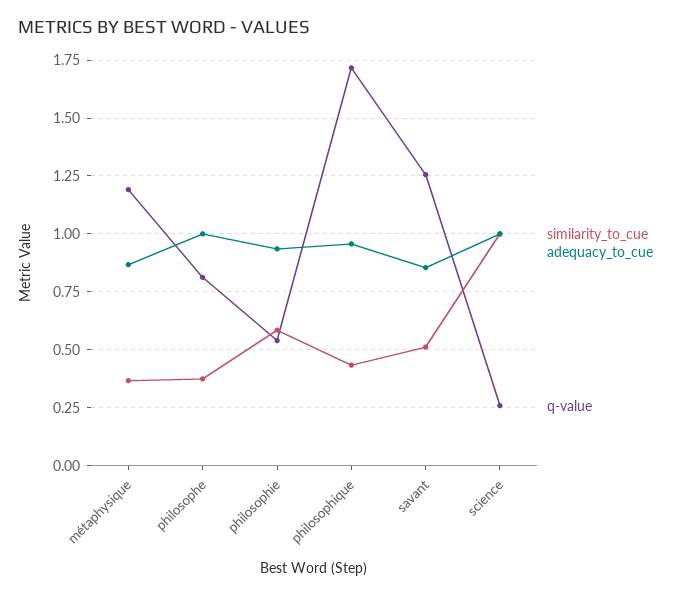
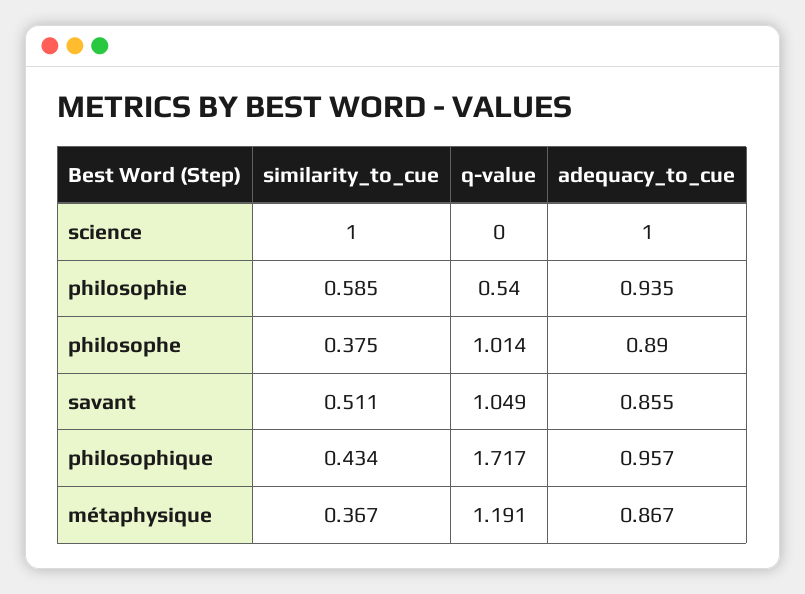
  {
    "similarity_to_cue": {
      "métaphysique": 0.367,
      "philosophe": 0.375,
      "philosophie": 0.585,
      "philosophique": 0.434,
      "savant": 0.511,
      "science": 1
    },
    "adequacy_to_cue": {
      "métaphysique": 0.867,
-     "philosophe": 1,
+     "philosophe": 0.89,
      "philosophie": 0.935,
      "philosophique": 0.957,
      "savant": 0.855,
      "science": 1
    },
    "q-value": {
      "métaphysique": 1.191,
-     "philosophe": 0.8,
+     "philosophe": 1.014,
      "philosophie": 0.54,
      "philosophique": 1.717,
-     "savant": 1.25,
+     "savant": 1.049,
-     "science": 0.25
+     "science": 0
    }
  }

